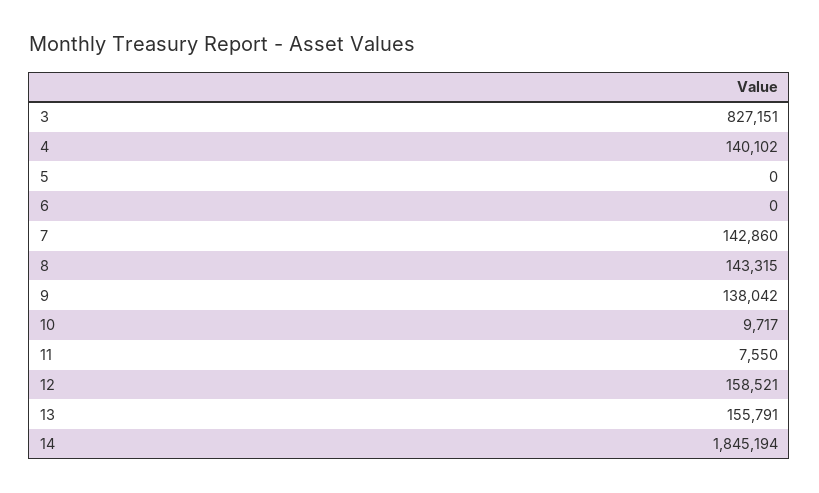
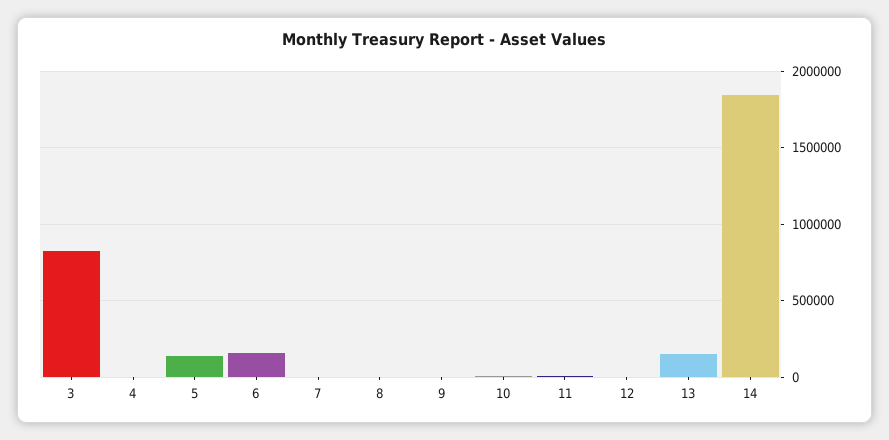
  {
    "3": 827151,
-   "4": 140102,
+   "4": 0,
-   "5": 0,
+   "5": 150000,
-   "6": 0,
+   "6": 150000,
-   "7": 142860,
+   "7": 0,
-   "8": 143315,
+   "8": 0,
-   "9": 138042,
+   "9": 0,
    "10": 9717,
    "11": 7550,
-   "12": 158521,
+   "12": 0,
    "13": 155791,
    "14": 1845194
  }

